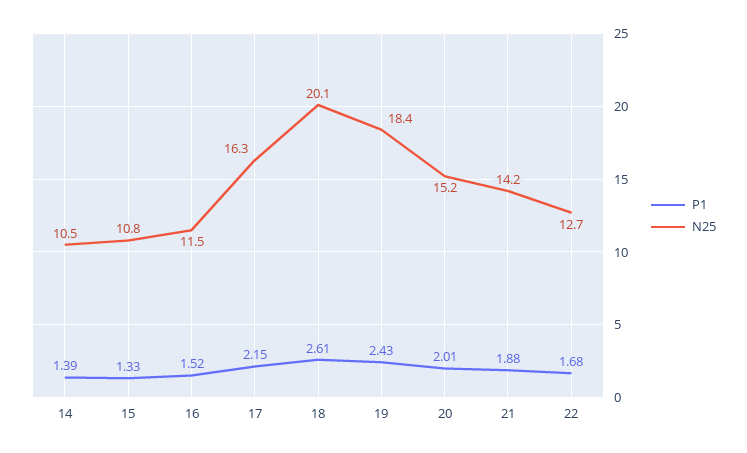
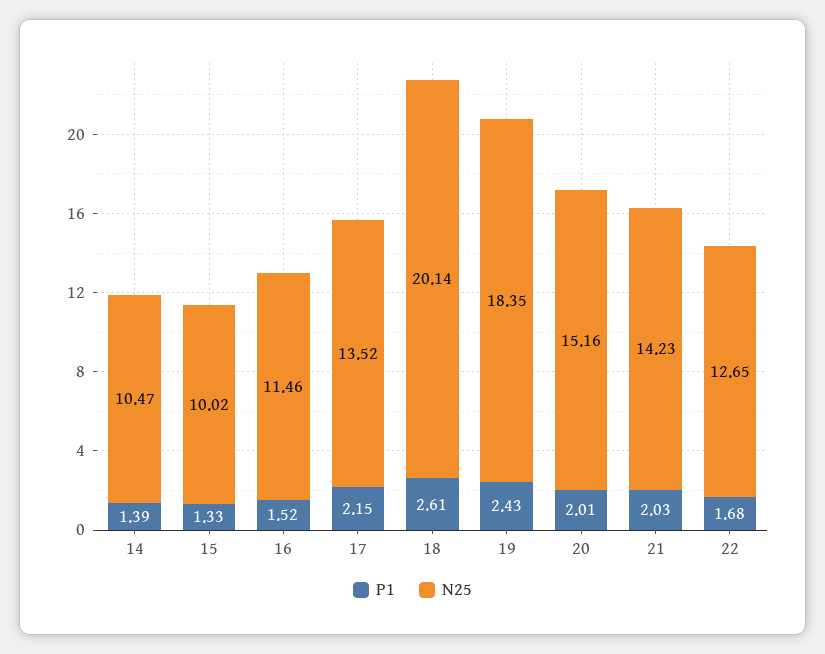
  {
    "P1": {
      "14": 1.39,
      "15": 1.33,
      "16": 1.52,
      "17": 2.15,
      "18": 2.61,
      "19": 2.43,
      "20": 2.01,
-     "21": 1.88,
+     "21": 2.03,
      "22": 1.68
    },
    "N25": {
      "14": 10.47,
-     "15": 10.8,
+     "15": 10.02,
      "16": 11.46,
-     "17": 16.3,
+     "17": 13.52,
      "18": 20.14,
      "19": 18.35,
      "20": 15.16,
      "21": 14.23,
      "22": 12.65
    }
  }

